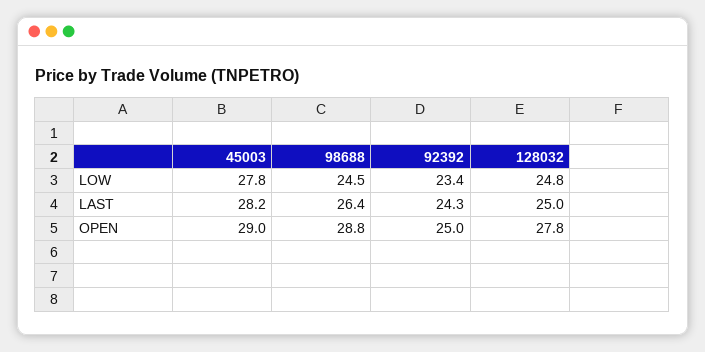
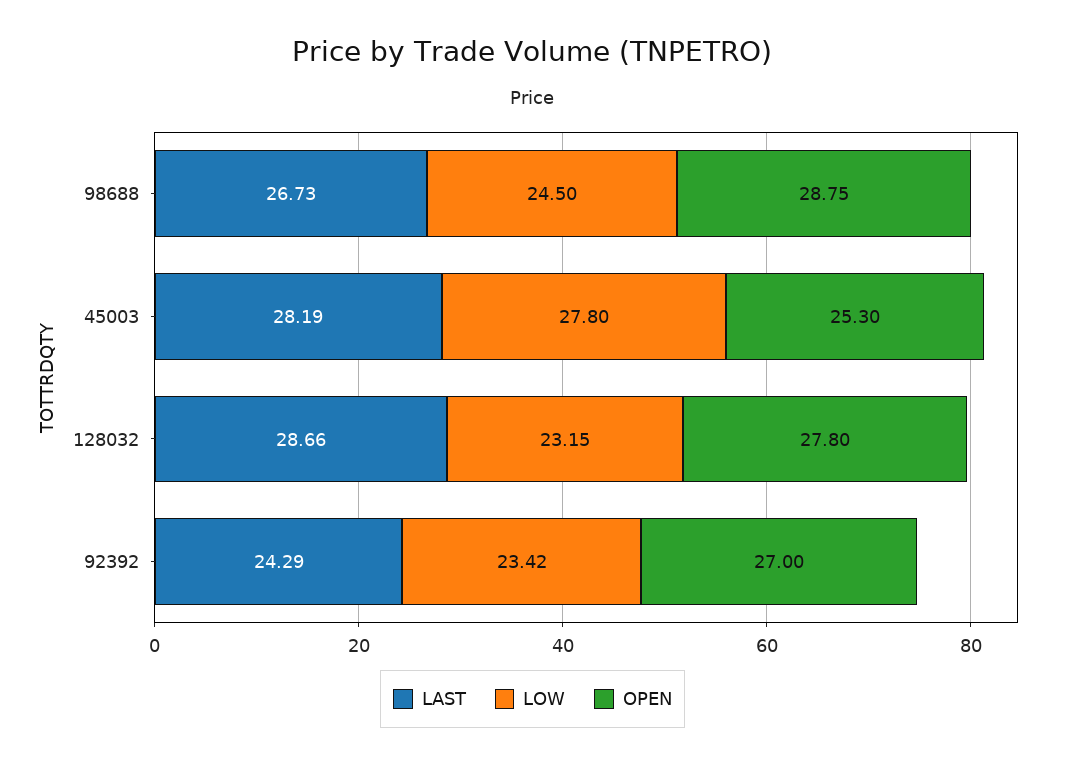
  {
    "LOW": {
      "45003": 27.8,
      "98688": 24.5,
      "92392": 23.42,
-     "128032": 24.8
+     "128032": 23.15
    },
    "LAST": {
      "45003": 28.19,
-     "98688": 26.4,
+     "98688": 26.73,
      "92392": 24.29,
-     "128032": 25
+     "128032": 28.66
    },
    "OPEN": {
-     "45003": 29,
+     "45003": 25.3,
      "98688": 28.75,
-     "92392": 25,
+     "92392": 27,
      "128032": 27.8
    }
  }

